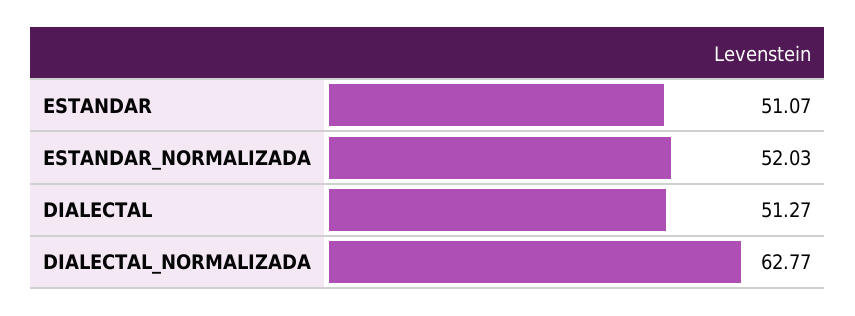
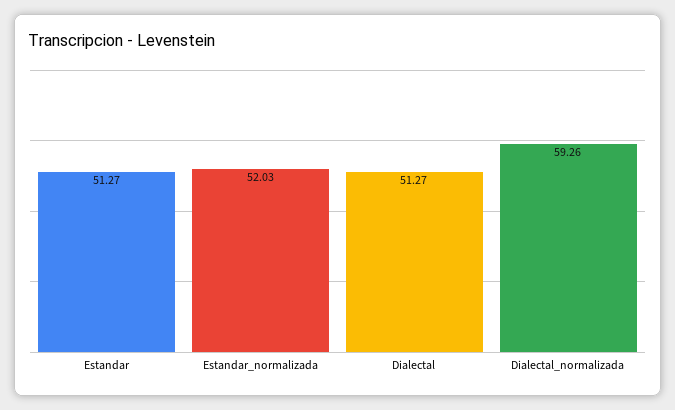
  {
-   "ESTANDAR": 51.07,
+   "ESTANDAR": 51.27,
    "ESTANDAR_NORMALIZADA": 52.03,
    "DIALECTAL": 51.27,
-   "DIALECTAL_NORMALIZADA": 62.77
+   "DIALECTAL_NORMALIZADA": 59.26
  }

